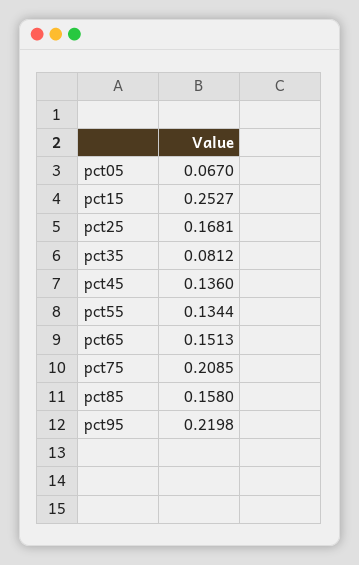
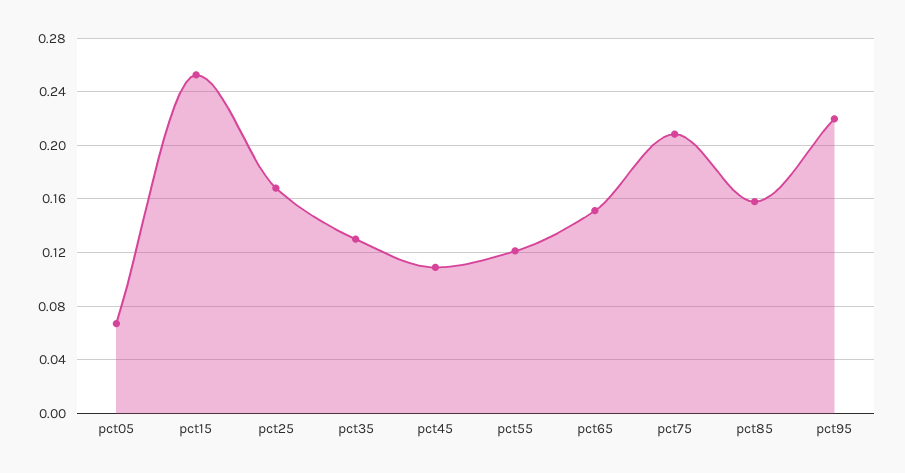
  {
    "pct05": 0.067,
    "pct15": 0.2527,
    "pct25": 0.1681,
-   "pct35": 0.0812,
+   "pct35": 0.13,
-   "pct45": 0.136,
+   "pct45": 0.11,
-   "pct55": 0.1344,
+   "pct55": 0.12,
    "pct65": 0.1513,
    "pct75": 0.2085,
    "pct85": 0.158,
    "pct95": 0.2198
  }

